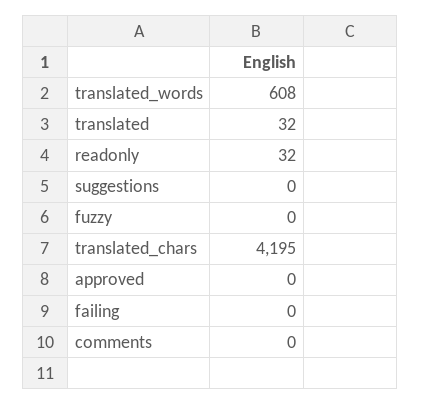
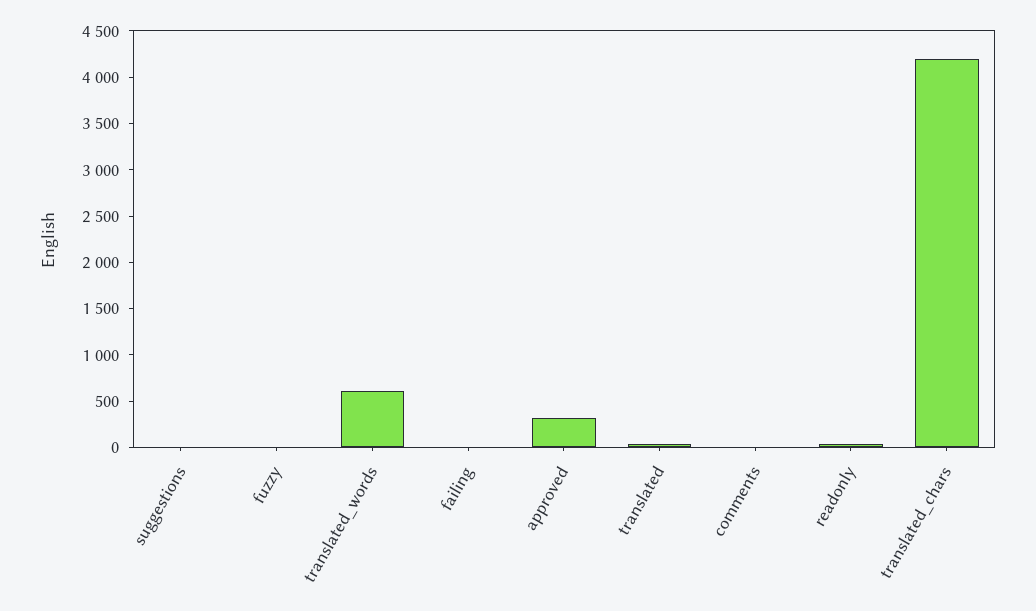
  {
    "translated_words": 608,
    "translated": 32,
    "readonly": 32,
    "suggestions": 0,
    "fuzzy": 0,
    "translated_chars": 4195,
-   "approved": 0,
+   "approved": 300,
    "failing": 0,
    "comments": 0
  }

